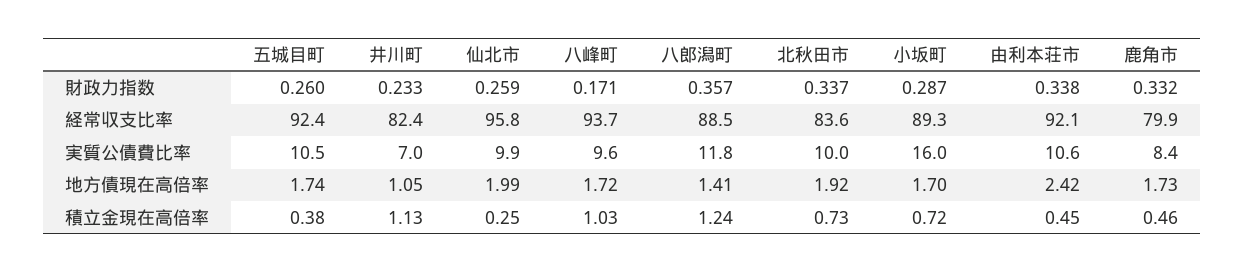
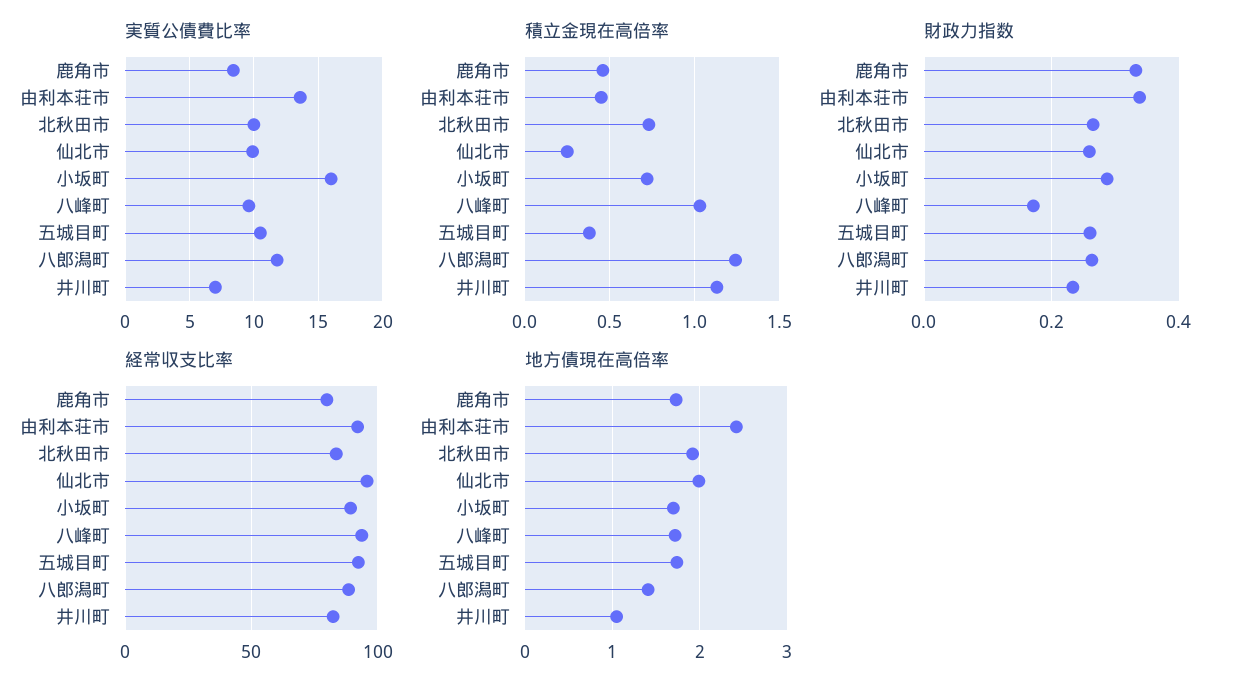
  {
    "財政力指数": {
      "五城目町": 0.26,
      "井川町": 0.233,
      "仙北市": 0.259,
      "八峰町": 0.171,
-     "八郎潟町": 0.357,
+     "八郎潟町": 0.26,
-     "北秋田市": 0.337,
+     "北秋田市": 0.26,
      "小坂町": 0.287,
      "由利本荘市": 0.338,
      "鹿角市": 0.332
    },
    "経常収支比率": {
      "五城目町": 92.4,
      "井川町": 82.4,
      "仙北市": 95.8,
      "八峰町": 93.7,
      "八郎潟町": 88.5,
      "北秋田市": 83.6,
      "小坂町": 89.3,
      "由利本荘市": 92.1,
      "鹿角市": 79.9
    },
    "実質公債費比率": {
      "五城目町": 10.5,
      "井川町": 7,
      "仙北市": 9.9,
      "八峰町": 9.6,
      "八郎潟町": 11.8,
      "北秋田市": 10,
      "小坂町": 16,
-     "由利本荘市": 10.6,
+     "由利本荘市": 13.5,
      "鹿角市": 8.4
    },
    "地方債現在高倍率": {
      "五城目町": 1.74,
      "井川町": 1.05,
      "仙北市": 1.99,
      "八峰町": 1.72,
      "八郎潟町": 1.41,
      "北秋田市": 1.92,
      "小坂町": 1.7,
      "由利本荘市": 2.42,
      "鹿角市": 1.73
    },
    "積立金現在高倍率": {
      "五城目町": 0.38,
      "井川町": 1.13,
      "仙北市": 0.25,
      "八峰町": 1.03,
      "八郎潟町": 1.24,
      "北秋田市": 0.73,
      "小坂町": 0.72,
      "由利本荘市": 0.45,
      "鹿角市": 0.46
    }
  }

